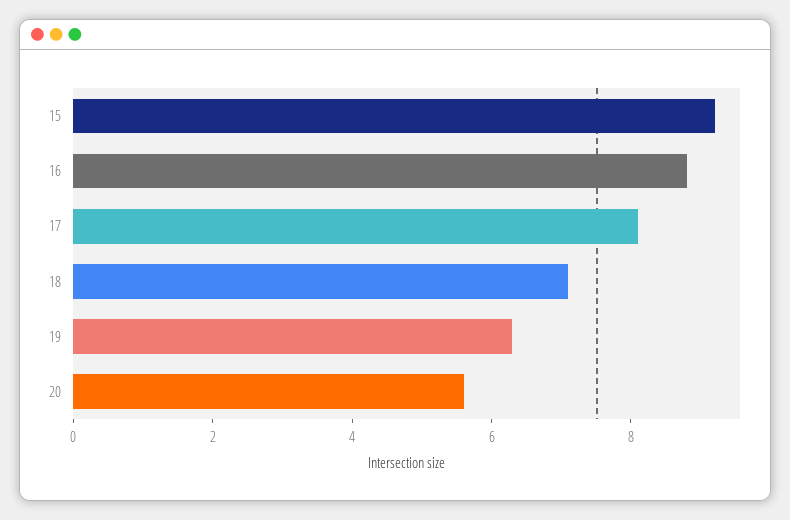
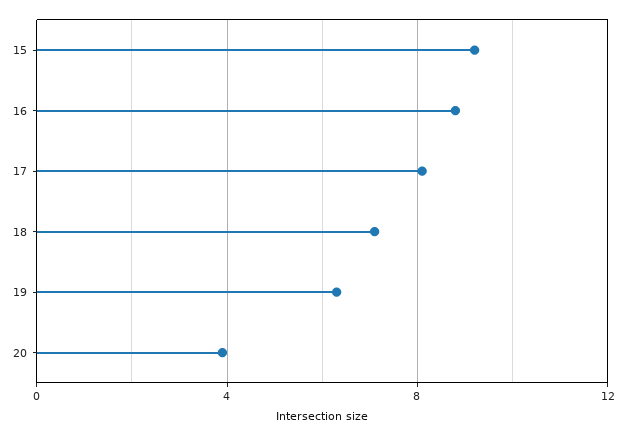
  {
    "15": 9,
    "16": 9,
    "17": 8,
    "18": 7,
    "19": 6.5,
-   "20": 5.5
+   "20": 4
  }

